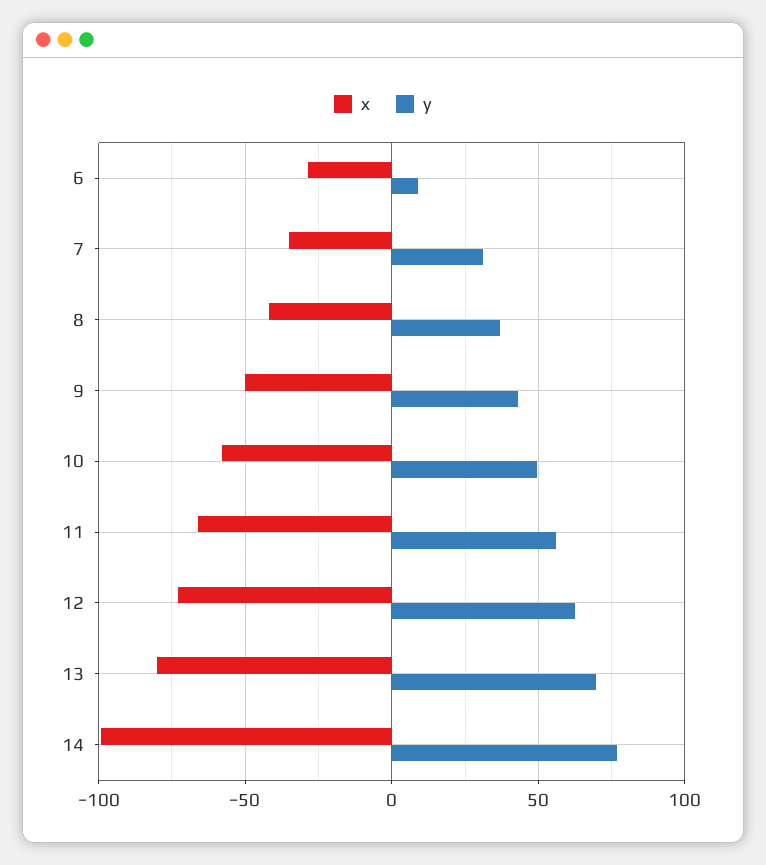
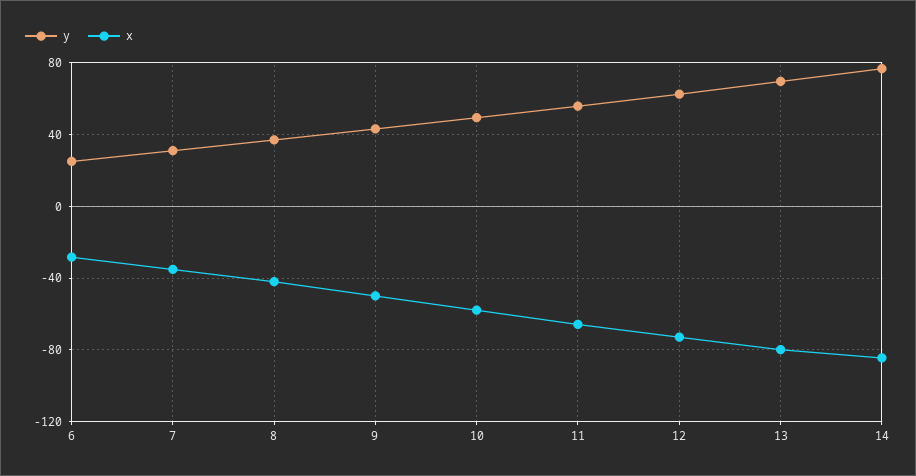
  {
    "x": {
      "6": -30,
      "7": -35,
      "8": -40,
      "9": -50,
      "10": -60,
      "11": -65,
      "12": -75,
      "13": -80,
-     "14": -100
+     "14": -85
    },
    "y": {
-     "6": 10,
+     "6": 25,
      "7": 30,
      "8": 35,
      "9": 45,
      "10": 50,
      "11": 55,
      "12": 65,
      "13": 70,
      "14": 75
    }
  }

